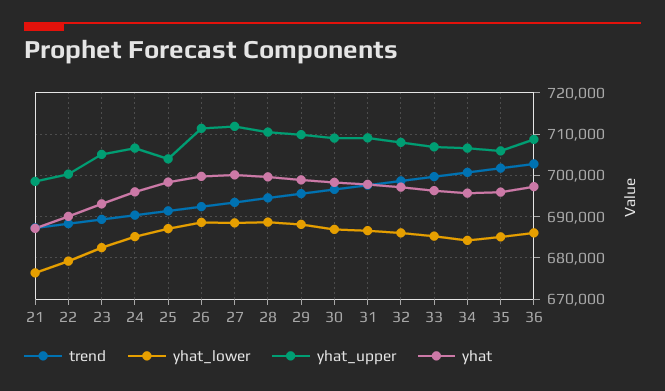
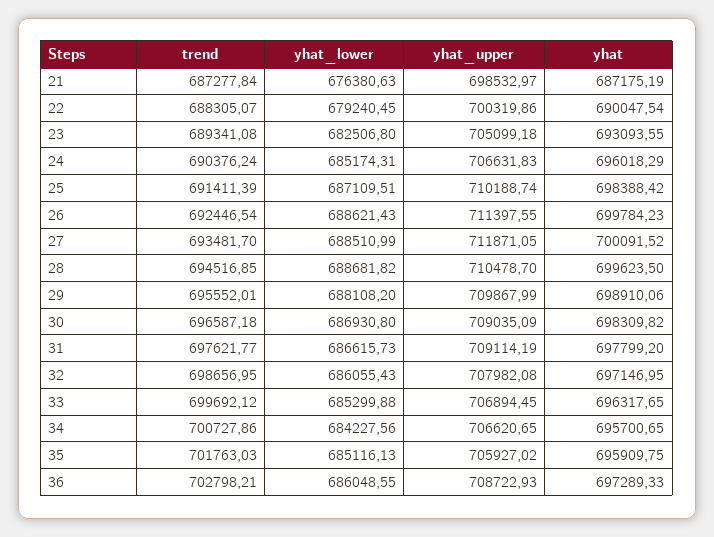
  {
    "trend": {
      "21": 687277.84,
      "22": 688305.07,
      "23": 689341.08,
      "24": 690376.24,
      "25": 691411.39,
      "26": 692446.54,
      "27": 693481.7,
      "28": 694516.85,
      "29": 695552.01,
      "30": 696587.18,
      "31": 697621.77,
      "32": 698656.95,
      "33": 699692.12,
      "34": 700727.86,
      "35": 701763.03,
      "36": 702798.21
    },
    "yhat_lower": {
      "21": 676380.63,
      "22": 679240.45,
      "23": 682506.8,
      "24": 685174.31,
      "25": 687109.51,
      "26": 688621.43,
      "27": 688510.99,
      "28": 688681.82,
      "29": 688108.2,
      "30": 686930.8,
      "31": 686615.73,
      "32": 686055.43,
      "33": 685299.88,
      "34": 684227.56,
      "35": 685116.13,
      "36": 686048.55
    },
    "yhat_upper": {
      "21": 698532.97,
      "22": 700319.86,
      "23": 705099.18,
      "24": 706631.83,
-     "25": 704000,
+     "25": 710188.74,
      "26": 711397.55,
      "27": 711871.05,
      "28": 710478.7,
      "29": 709867.99,
      "30": 709035.09,
      "31": 709114.19,
      "32": 707982.08,
      "33": 706894.45,
      "34": 706620.65,
      "35": 705927.02,
      "36": 708722.93
    },
    "yhat": {
      "21": 687175.19,
      "22": 690047.54,
      "23": 693093.55,
      "24": 696018.29,
      "25": 698388.42,
      "26": 699784.23,
      "27": 700091.52,
      "28": 699623.5,
      "29": 698910.06,
      "30": 698309.82,
      "31": 697799.2,
      "32": 697146.95,
      "33": 696317.65,
      "34": 695700.65,
      "35": 695909.75,
      "36": 697289.33
    }
  }

